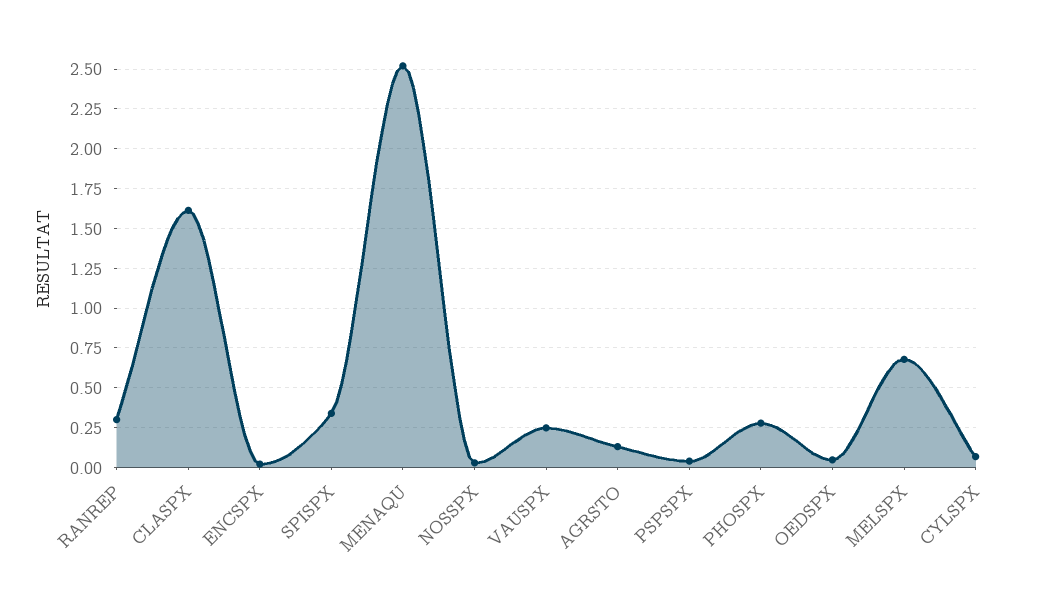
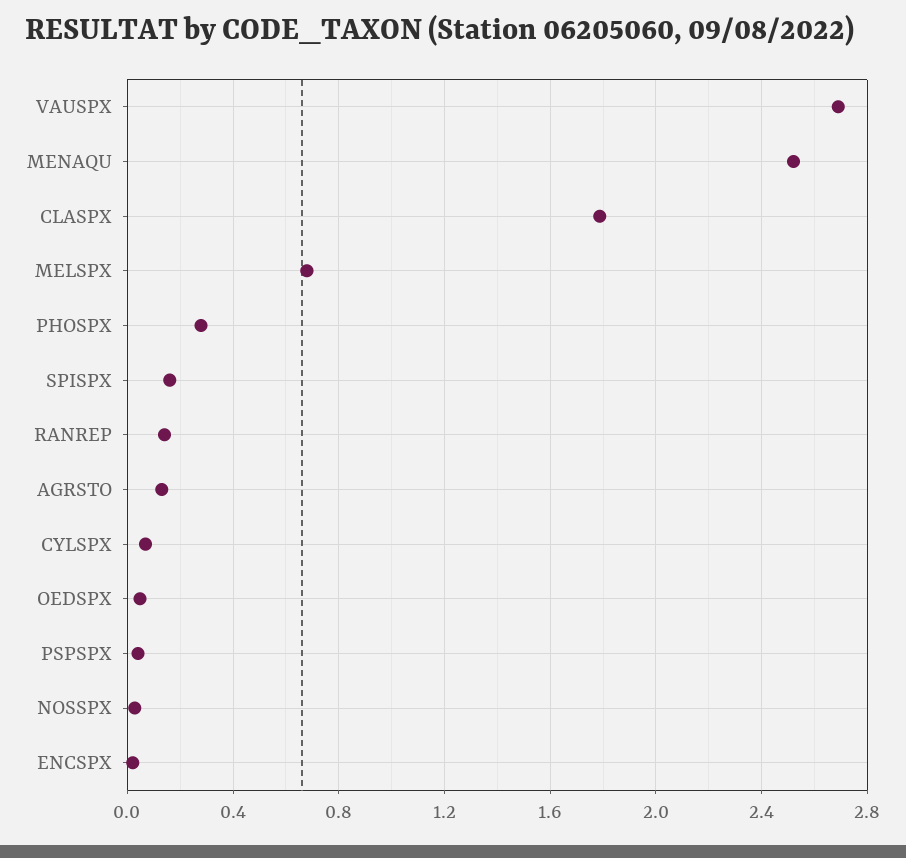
  {
-   "RANREP": 0.3,
+   "RANREP": 0.15,
-   "CLASPX": 1.6,
+   "CLASPX": 1.8,
    "ENCSPX": 0,
-   "SPISPX": 0.35,
+   "SPISPX": 0.15,
    "MENAQU": 2.5,
    "NOSSPX": 0.05,
-   "VAUSPX": 0.25,
+   "VAUSPX": 2.7,
    "AGRSTO": 0.15,
    "PSPSPX": 0.05,
    "PHOSPX": 0.3,
    "OEDSPX": 0.05,
    "MELSPX": 0.7,
    "CYLSPX": 0.05
  }

